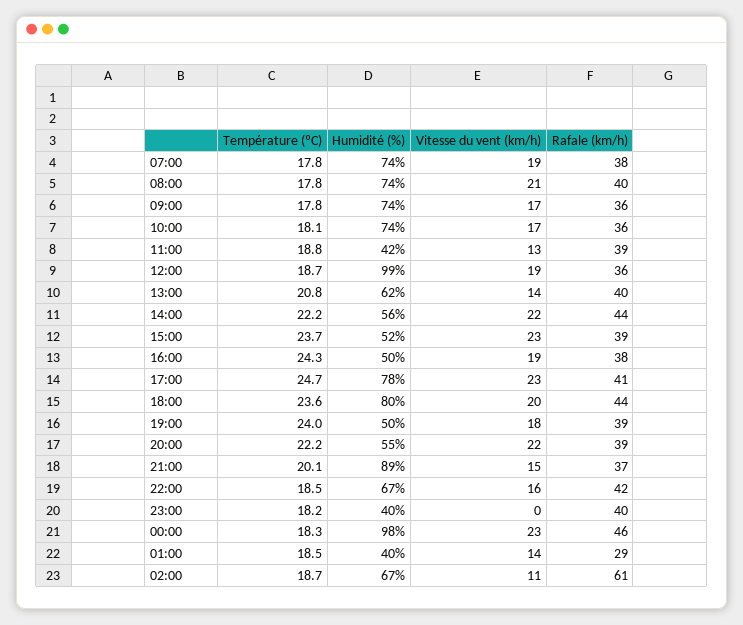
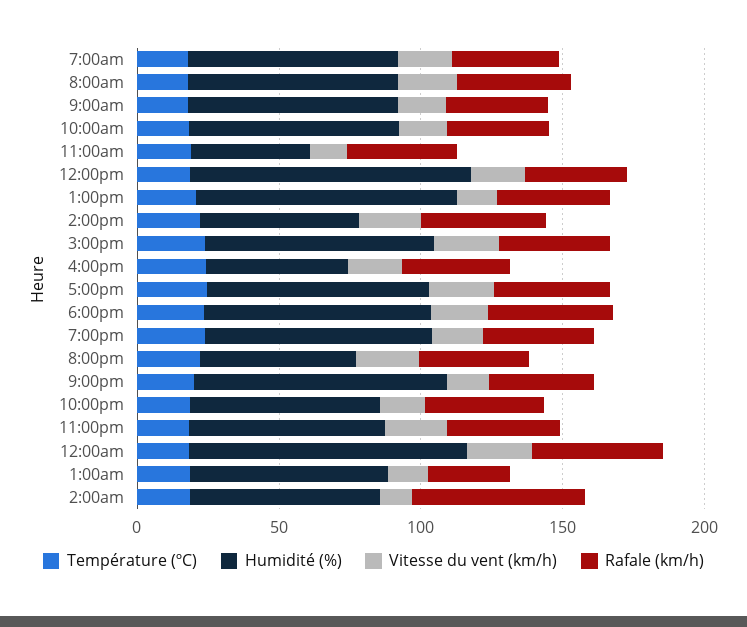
  {
    "Température (ºC)": {
      "07:00": 17.8,
      "08:00": 17.8,
      "09:00": 17.8,
      "10:00": 18.1,
      "11:00": 18.8,
      "12:00": 18.7,
      "13:00": 20.8,
      "14:00": 22.2,
      "15:00": 23.7,
      "16:00": 24.3,
      "17:00": 24.7,
      "18:00": 23.6,
      "19:00": 24,
      "20:00": 22.2,
      "21:00": 20.1,
      "22:00": 18.5,
      "23:00": 18.2,
      "00:00": 18.3,
      "01:00": 18.5,
      "02:00": 18.7
    },
    "Humidité (%)": {
      "07:00": 74,
      "08:00": 74,
      "09:00": 74,
      "10:00": 74,
      "11:00": 42,
      "12:00": 99,
-     "13:00": 62,
+     "13:00": 90,
      "14:00": 56,
-     "15:00": 52,
+     "15:00": 80,
      "16:00": 50,
      "17:00": 78,
      "18:00": 80,
-     "19:00": 50,
+     "19:00": 80,
      "20:00": 55,
      "21:00": 89,
      "22:00": 67,
-     "23:00": 40,
+     "23:00": 70,
      "00:00": 98,
-     "01:00": 40,
+     "01:00": 70,
      "02:00": 67
    },
    "Vitesse du vent (km/h)": {
      "07:00": 19,
      "08:00": 21,
      "09:00": 17,
      "10:00": 17,
      "11:00": 13,
      "12:00": 19,
      "13:00": 14,
      "14:00": 22,
      "15:00": 23,
      "16:00": 19,
      "17:00": 23,
      "18:00": 20,
      "19:00": 18,
      "20:00": 22,
      "21:00": 15,
      "22:00": 16,
-     "23:00": 0,
+     "23:00": 20,
      "00:00": 23,
      "01:00": 14,
      "02:00": 11
    },
    "Rafale (km/h)": {
      "07:00": 38,
      "08:00": 40,
      "09:00": 36,
      "10:00": 36,
      "11:00": 39,
      "12:00": 36,
      "13:00": 40,
      "14:00": 44,
      "15:00": 39,
      "16:00": 38,
      "17:00": 41,
      "18:00": 44,
      "19:00": 39,
      "20:00": 39,
      "21:00": 37,
      "22:00": 42,
      "23:00": 40,
      "00:00": 46,
      "01:00": 29,
      "02:00": 61
    }
  }

